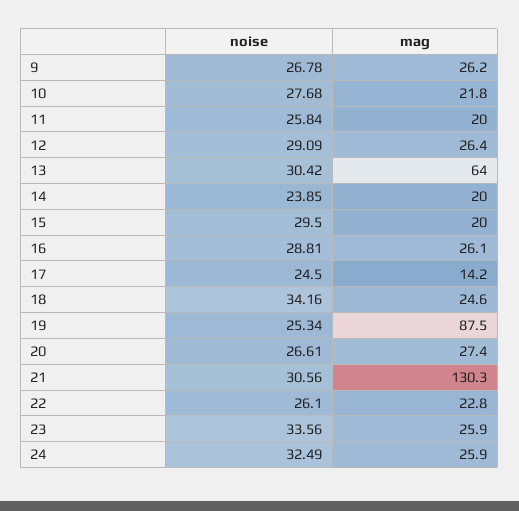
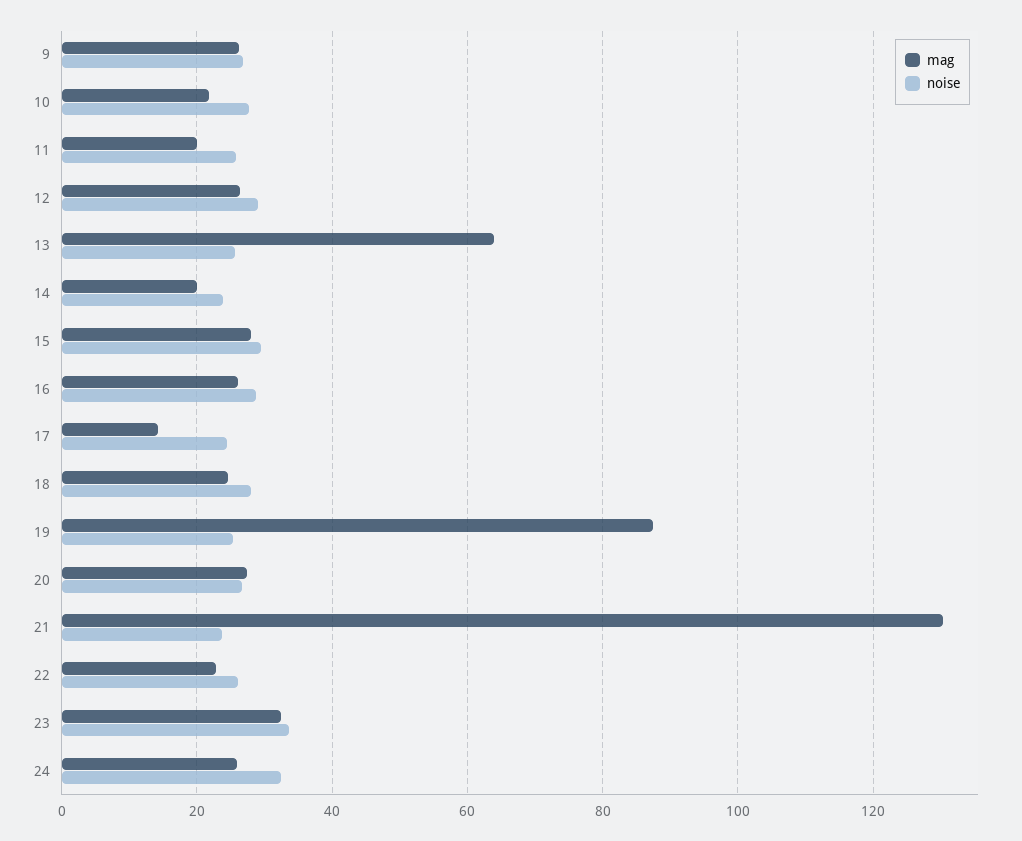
  {
    "noise": {
      "9": 26.78,
      "10": 27.68,
      "11": 25.84,
      "12": 29.09,
-     "13": 30.42,
+     "13": 26,
      "14": 23.85,
      "15": 29.5,
      "16": 28.81,
      "17": 24.5,
-     "18": 34.16,
+     "18": 28,
      "19": 25.34,
      "20": 26.61,
-     "21": 30.56,
+     "21": 24,
      "22": 26.1,
      "23": 33.56,
      "24": 32.49
    },
    "mag": {
      "9": 26.2,
      "10": 21.8,
      "11": 20,
      "12": 26.4,
      "13": 64,
      "14": 20,
-     "15": 20,
+     "15": 28,
      "16": 26.1,
      "17": 14.2,
      "18": 24.6,
      "19": 87.5,
      "20": 27.4,
      "21": 130.3,
      "22": 22.8,
-     "23": 25.9,
+     "23": 32,
      "24": 25.9
    }
  }

